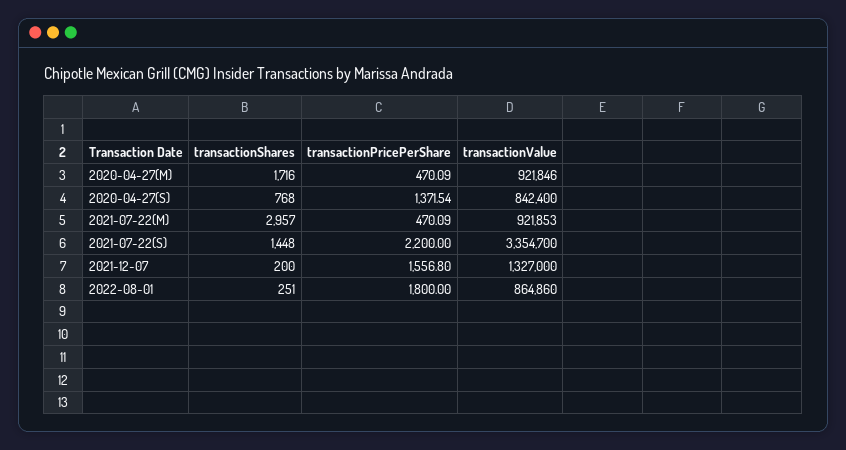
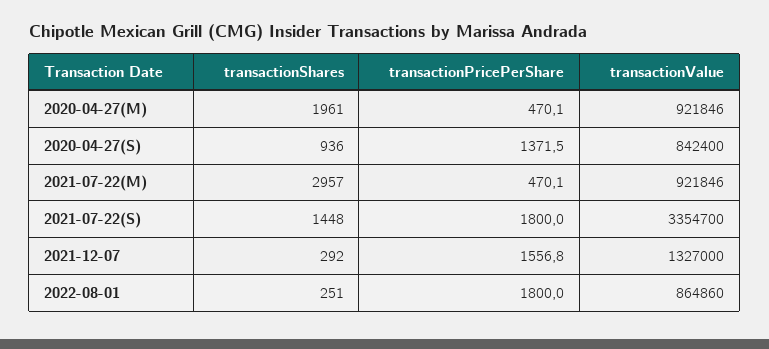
  {
    "transactionShares": {
-     "2020-04-27(M)": 1716,
+     "2020-04-27(M)": 1961,
-     "2020-04-27(S)": 768,
+     "2020-04-27(S)": 936,
      "2021-07-22(M)": 2957,
      "2021-07-22(S)": 1448,
-     "2021-12-07": 200,
+     "2021-12-07": 292,
      "2022-08-01": 251
    },
    "transactionPricePerShare": {
      "2020-04-27(M)": 470.09,
      "2020-04-27(S)": 1371.54,
      "2021-07-22(M)": 470.09,
-     "2021-07-22(S)": 2200,
+     "2021-07-22(S)": 1800,
      "2021-12-07": 1556.8,
      "2022-08-01": 1800
    },
    "transactionValue": {
      "2020-04-27(M)": 921846,
      "2020-04-27(S)": 842400,
-     "2021-07-22(M)": 921853,
+     "2021-07-22(M)": 921846,
      "2021-07-22(S)": 3354700,
      "2021-12-07": 1327000,
      "2022-08-01": 864860
    }
  }

